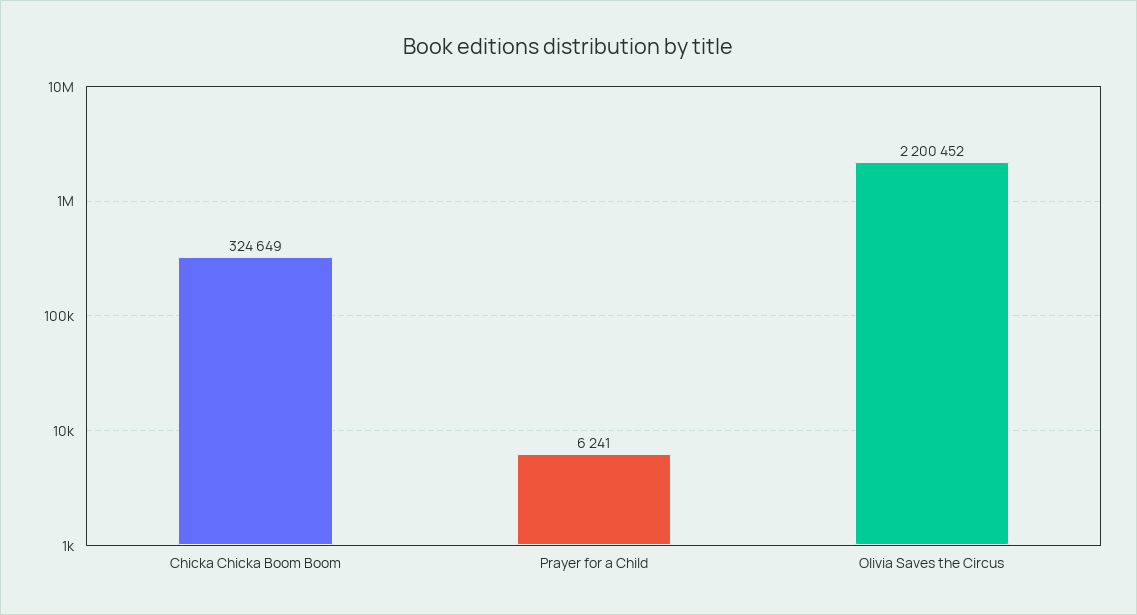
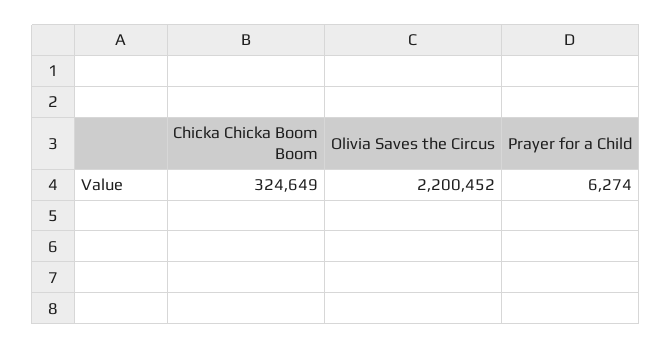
  {
    "Chicka Chicka Boom Boom": 324649,
-   "Prayer for a Child": 6241,
+   "Prayer for a Child": 6274,
    "Olivia Saves the Circus": 2200452
  }

